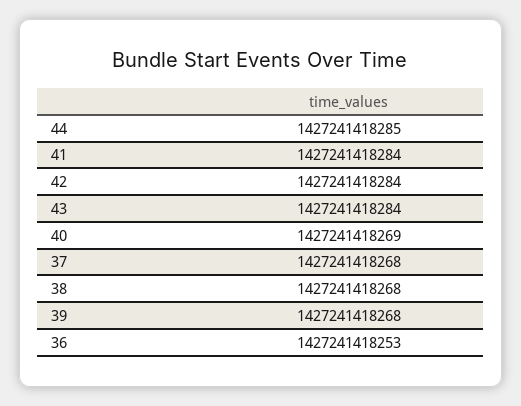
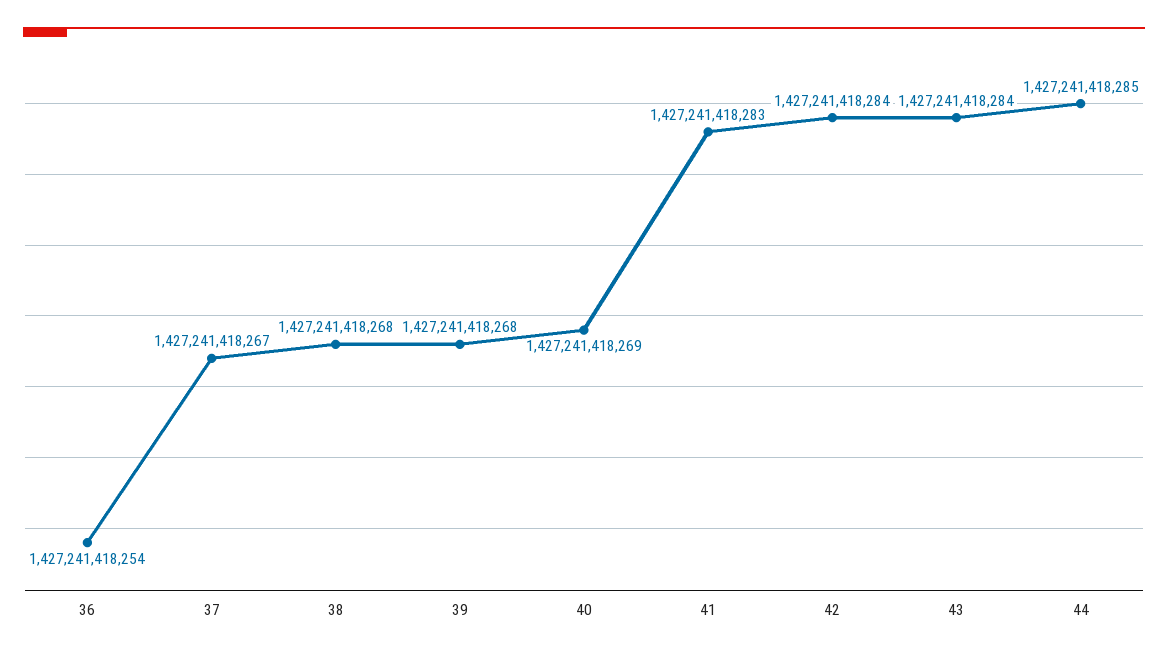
  {
    "44": 1427241418285,
-   "41": 1427241418284,
+   "41": 1427241418283,
    "42": 1427241418284,
    "43": 1427241418284,
    "40": 1427241418269,
-   "37": 1427241418268,
+   "37": 1427241418267,
    "38": 1427241418268,
    "39": 1427241418268,
-   "36": 1427241418253
+   "36": 1427241418254
  }

